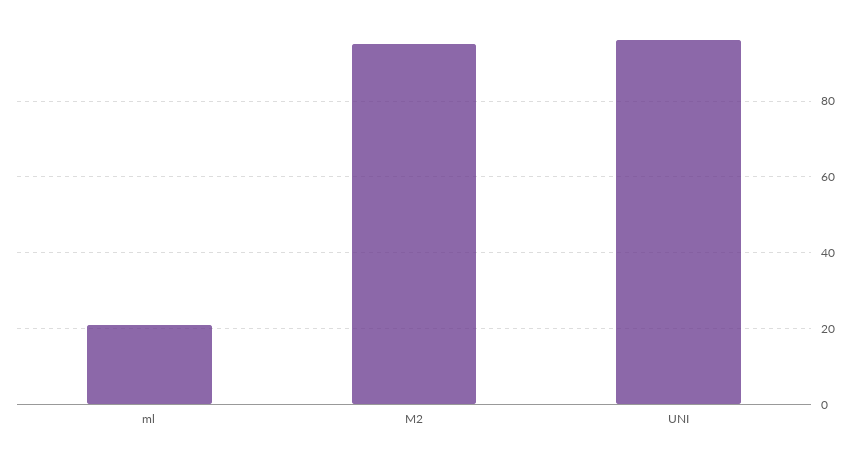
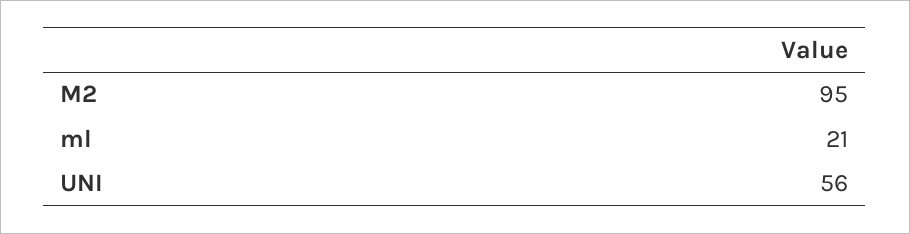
  {
    "ml": 21,
    "M2": 95,
-   "UNI": 95
+   "UNI": 56
  }

